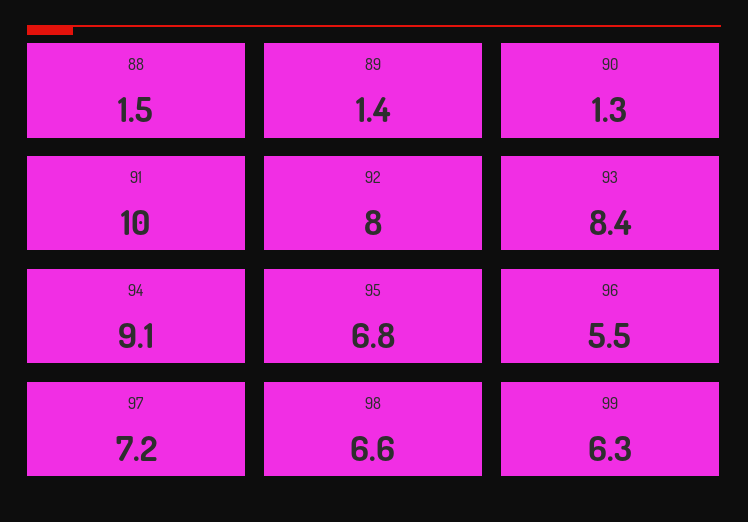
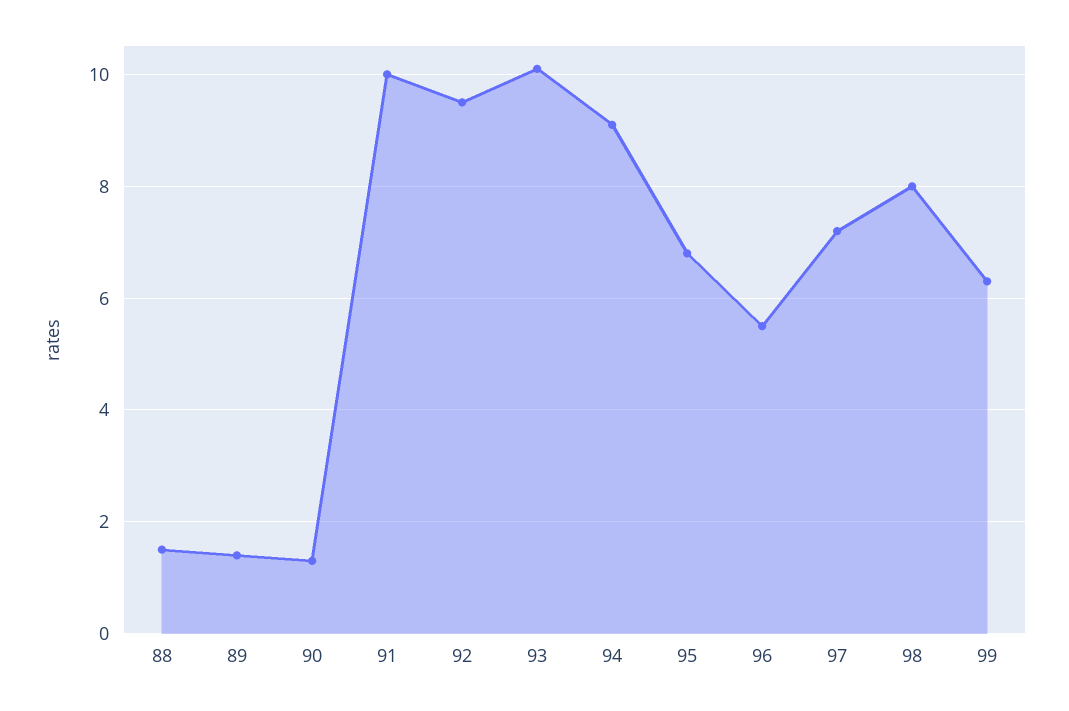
  {
    "88": 1.5,
    "89": 1.4,
    "90": 1.3,
    "91": 10,
-   "92": 8,
+   "92": 9.5,
-   "93": 8.4,
+   "93": 10,
    "94": 9.1,
    "95": 6.8,
    "96": 5.5,
    "97": 7.2,
-   "98": 6.6,
+   "98": 8,
    "99": 6.3
  }

